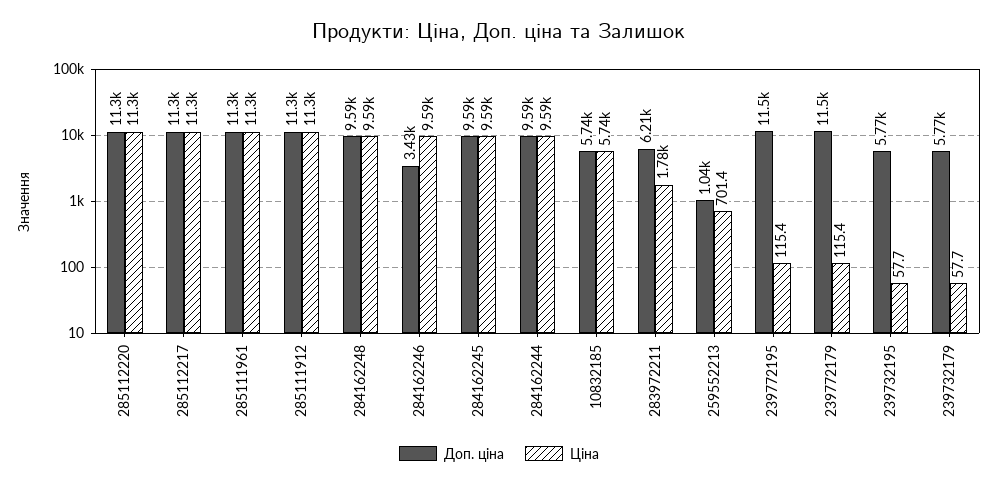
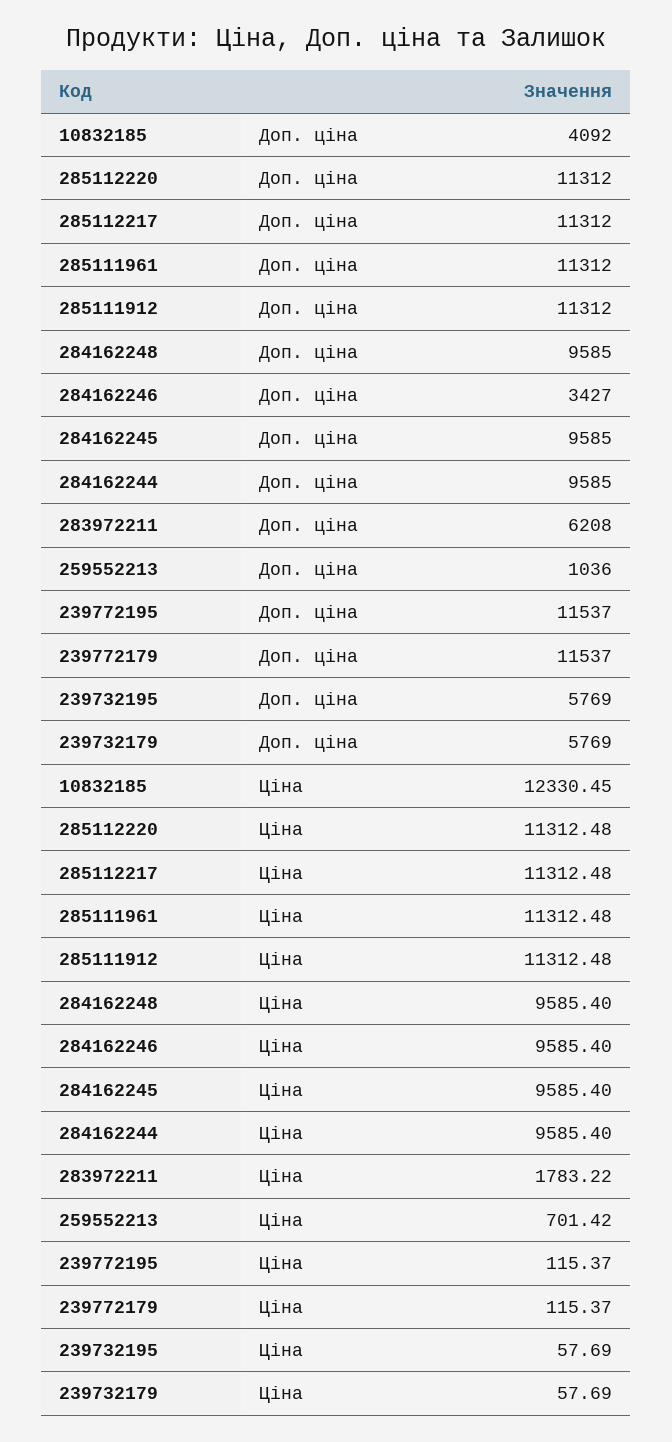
  {
    "Доп. ціна": {
      "285112220": 11312,
      "285112217": 11312,
      "285111961": 11312,
      "285111912": 11312,
      "284162248": 9585,
      "284162246": 3427,
      "284162245": 9585,
      "284162244": 9585,
-     "10832185": 5740,
+     "10832185": 4092,
      "283972211": 6208,
      "259552213": 1036,
      "239772195": 11537,
      "239772179": 11537,
      "239732195": 5769,
      "239732179": 5769
    },
    "Ціна": {
      "285112220": 11312.48,
      "285112217": 11312.48,
      "285111961": 11312.48,
      "285111912": 11312.48,
      "284162248": 9585.4,
      "284162246": 9585.4,
      "284162245": 9585.4,
      "284162244": 9585.4,
-     "10832185": 5740,
+     "10832185": 12330.45,
      "283972211": 1783.22,
      "259552213": 701.42,
      "239772195": 115.37,
      "239772179": 115.37,
      "239732195": 57.69,
      "239732179": 57.69
    }
  }

